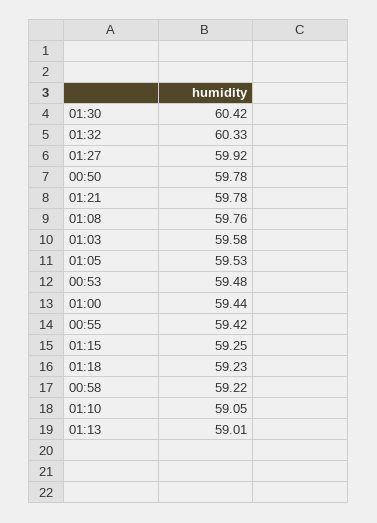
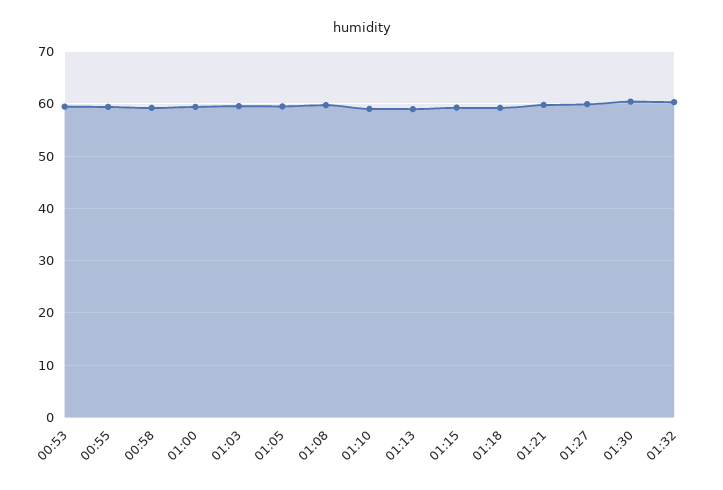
  {
    "01:30": 60.42,
    "01:32": 60.33,
    "01:27": 59.92,
-   "00:50": 59.78,
    "01:21": 59.78,
    "01:08": 59.76,
    "01:03": 59.58,
    "01:05": 59.53,
    "00:53": 59.48,
    "01:00": 59.44,
    "00:55": 59.42,
    "01:15": 59.25,
    "01:18": 59.23,
    "00:58": 59.22,
    "01:10": 59.05,
    "01:13": 59.01
  }

